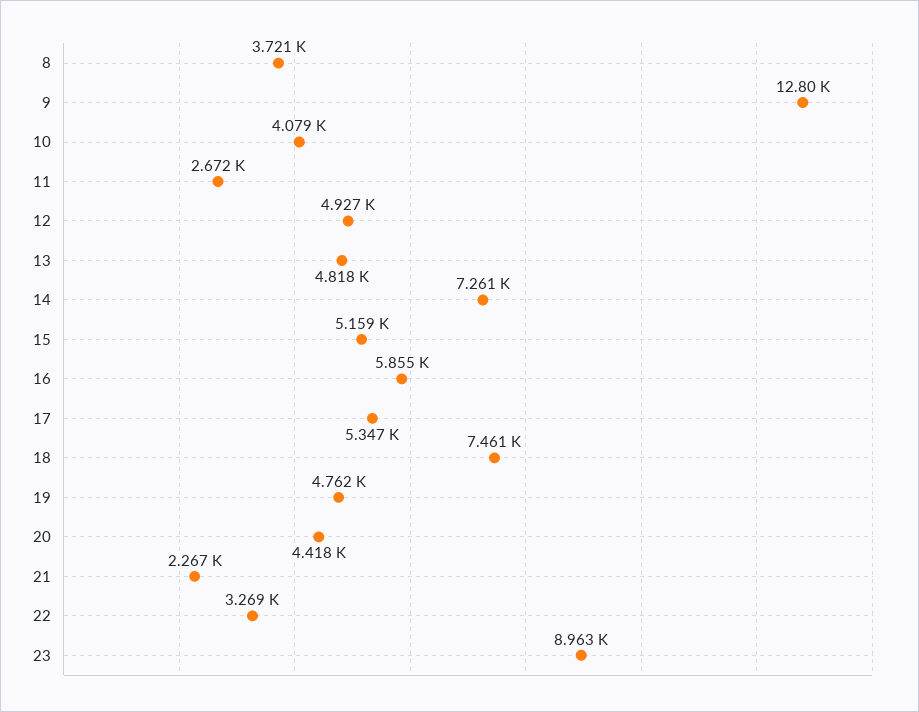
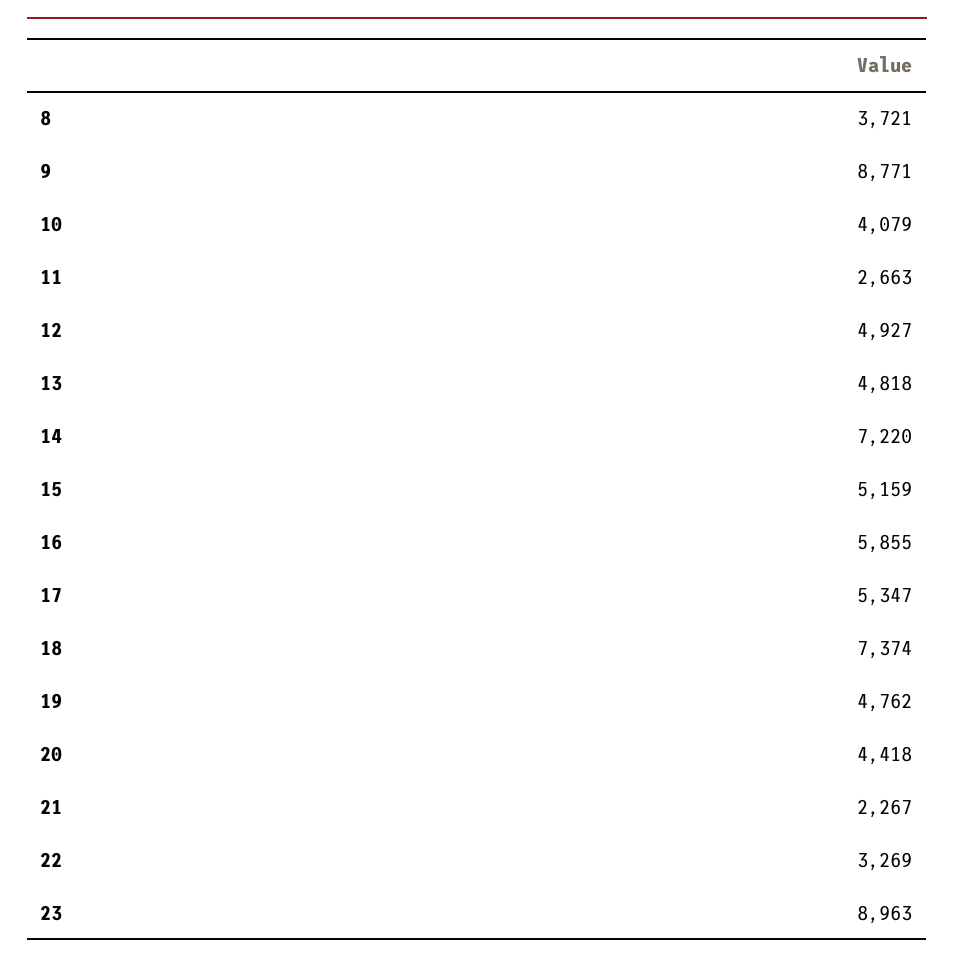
  {
    "8": 3721,
-   "9": 12800,
+   "9": 8771,
    "10": 4079,
-   "11": 2672,
+   "11": 2663,
    "12": 4927,
    "13": 4818,
-   "14": 7261,
+   "14": 7220,
    "15": 5159,
    "16": 5855,
    "17": 5347,
-   "18": 7461,
+   "18": 7374,
    "19": 4762,
    "20": 4418,
    "21": 2267,
    "22": 3269,
    "23": 8963
  }

